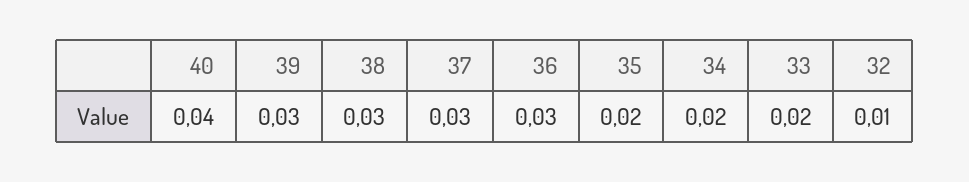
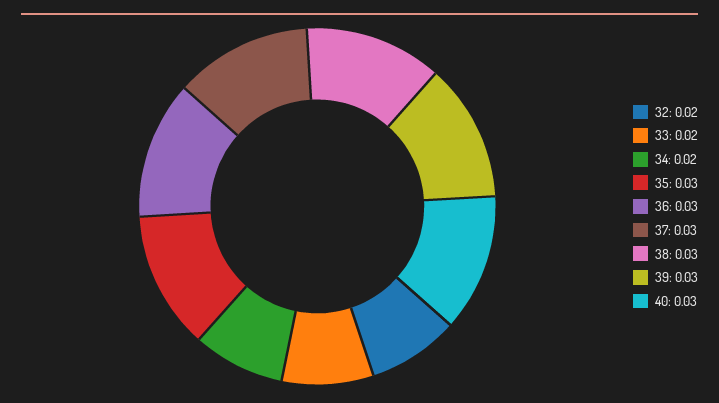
  {
-   "40": 0.04,
+   "40": 0.03,
    "39": 0.03,
    "38": 0.03,
    "37": 0.03,
    "36": 0.03,
-   "35": 0.02,
+   "35": 0.03,
    "34": 0.02,
    "33": 0.02,
-   "32": 0.01
+   "32": 0.02
  }

